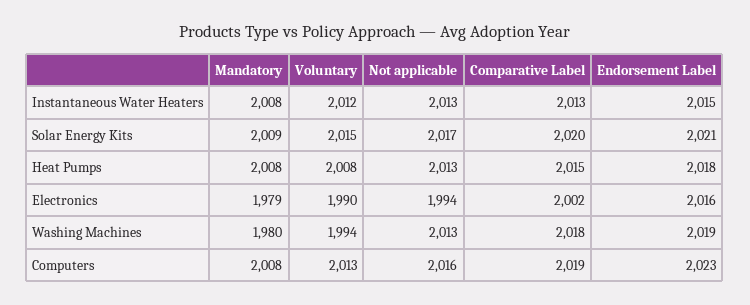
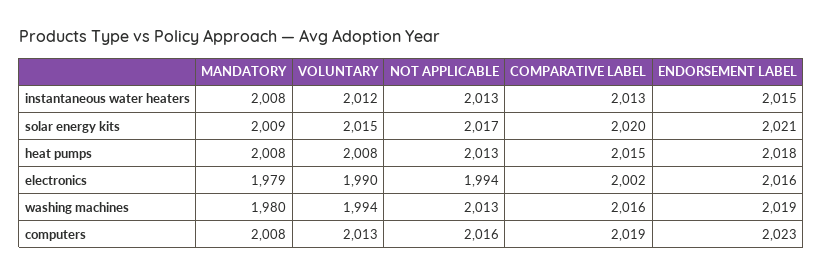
  {
    "Mandatory": {
      "Instantaneous Water Heaters": 2008,
      "Solar Energy Kits": 2009,
      "Heat Pumps": 2008,
      "Electronics": 1979,
      "Washing Machines": 1980,
      "Computers": 2008
    },
    "Voluntary": {
      "Instantaneous Water Heaters": 2012,
      "Solar Energy Kits": 2015,
      "Heat Pumps": 2008,
      "Electronics": 1990,
      "Washing Machines": 1994,
      "Computers": 2013
    },
    "Not applicable": {
      "Instantaneous Water Heaters": 2013,
      "Solar Energy Kits": 2017,
      "Heat Pumps": 2013,
      "Electronics": 1994,
      "Washing Machines": 2013,
      "Computers": 2016
    },
    "Comparative Label": {
      "Instantaneous Water Heaters": 2013,
      "Solar Energy Kits": 2020,
      "Heat Pumps": 2015,
      "Electronics": 2002,
-     "Washing Machines": 2018,
+     "Washing Machines": 2016,
      "Computers": 2019
    },
    "Endorsement Label": {
      "Instantaneous Water Heaters": 2015,
      "Solar Energy Kits": 2021,
      "Heat Pumps": 2018,
      "Electronics": 2016,
      "Washing Machines": 2019,
      "Computers": 2023
    }
  }

